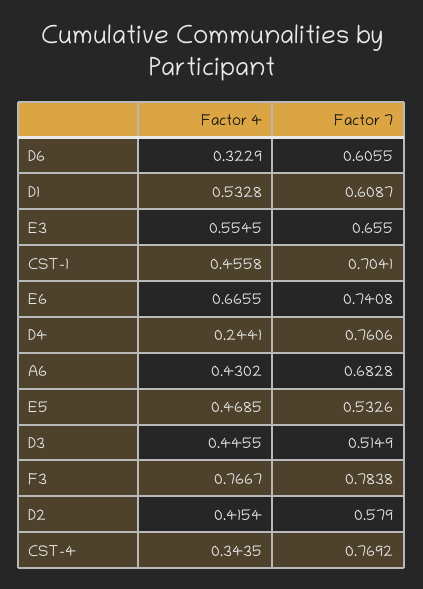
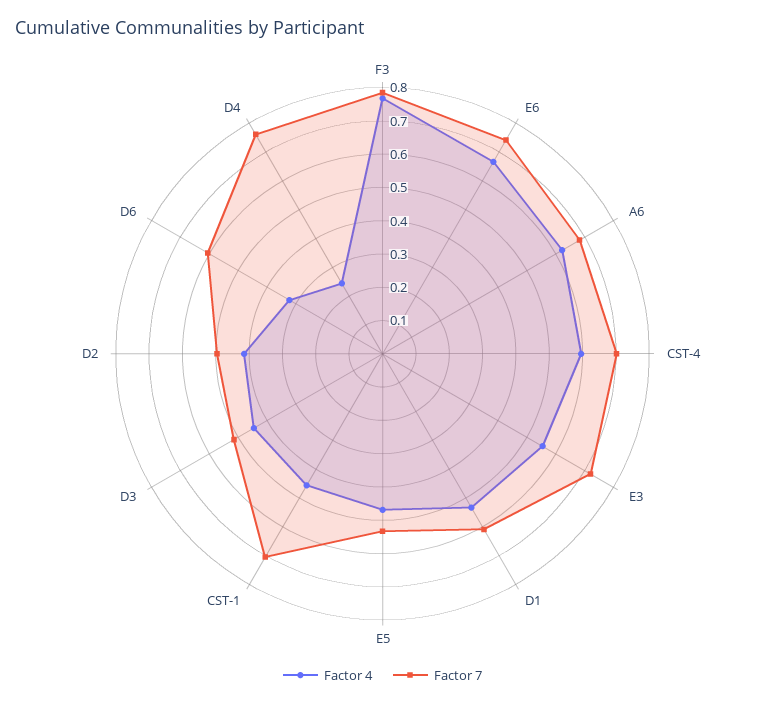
  {
    "Factor 4": {
      "D6": 0.3229,
      "D1": 0.5328,
      "E3": 0.5545,
      "CST-1": 0.4558,
      "E6": 0.6655,
      "D4": 0.2441,
-     "A6": 0.4302,
+     "A6": 0.625,
      "E5": 0.4685,
      "D3": 0.4455,
      "F3": 0.7667,
      "D2": 0.4154,
-     "CST-4": 0.3435
+     "CST-4": 0.6
    },
    "Factor 7": {
      "D6": 0.6055,
      "D1": 0.6087,
-     "E3": 0.655,
+     "E3": 0.725,
      "CST-1": 0.7041,
      "E6": 0.7408,
      "D4": 0.7606,
      "A6": 0.6828,
      "E5": 0.5326,
      "D3": 0.5149,
      "F3": 0.7838,
-     "D2": 0.579,
+     "D2": 0.5,
-     "CST-4": 0.7692
+     "CST-4": 0.7
    }
  }

